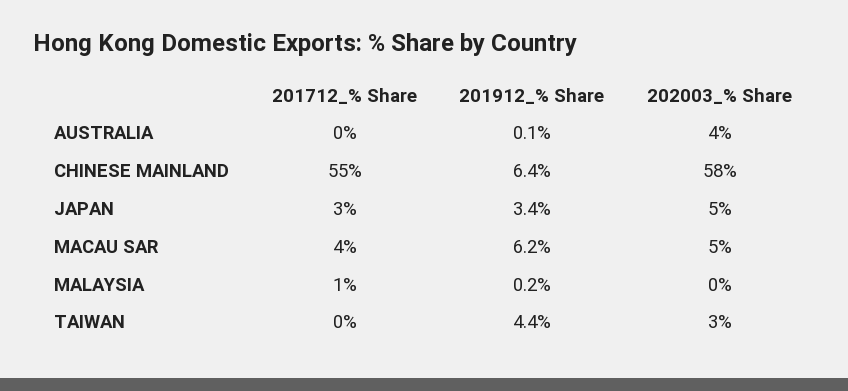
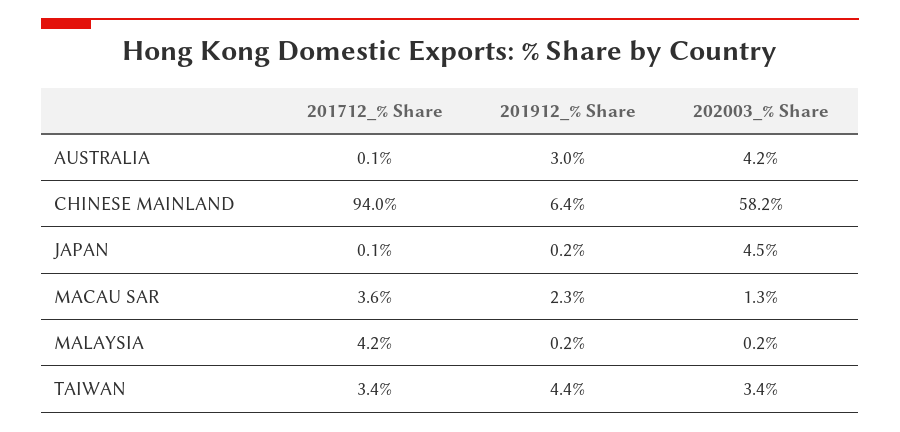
  {
    "201712_% Share": {
      "AUSTRALIA": 0.1,
-     "CHINESE MAINLAND": 55,
+     "CHINESE MAINLAND": 94,
-     "JAPAN": 3,
+     "JAPAN": 0.1,
      "MACAU SAR": 3.6,
-     "MALAYSIA": 1,
+     "MALAYSIA": 4.2,
-     "TAIWAN": 0
+     "TAIWAN": 3.4
    },
    "201912_% Share": {
-     "AUSTRALIA": 0.1,
+     "AUSTRALIA": 3,
      "CHINESE MAINLAND": 6.4,
-     "JAPAN": 3.4,
+     "JAPAN": 0.2,
-     "MACAU SAR": 6.2,
+     "MACAU SAR": 2.3,
      "MALAYSIA": 0.2,
      "TAIWAN": 4.4
    },
    "202003_% Share": {
      "AUSTRALIA": 4.2,
      "CHINESE MAINLAND": 58.2,
      "JAPAN": 4.5,
-     "MACAU SAR": 5,
+     "MACAU SAR": 1.3,
      "MALAYSIA": 0.2,
      "TAIWAN": 3.4
    }
  }

